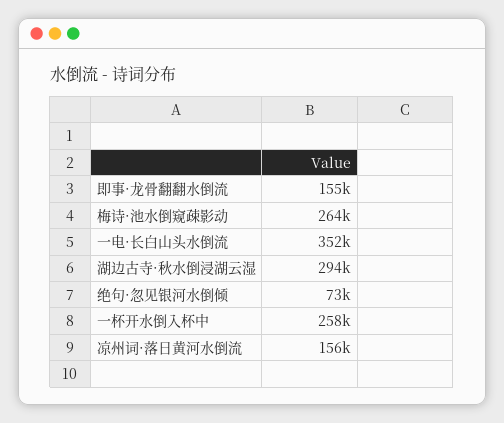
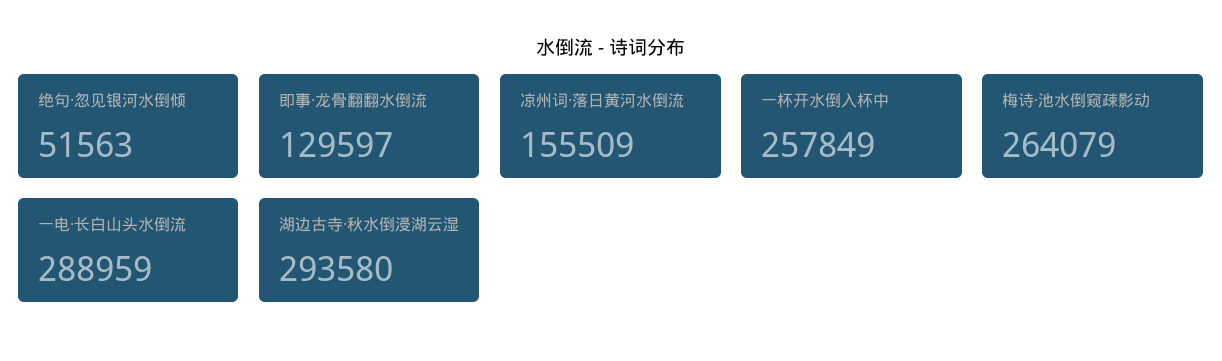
  {
-   "即事·龙骨翻翻水倒流": 155000,
+   "即事·龙骨翻翻水倒流": 129597,
    "梅诗·池水倒窥疎影动": 264079,
-   "一电·长白山头水倒流": 352000,
+   "一电·长白山头水倒流": 288959,
    "湖边古寺·秋水倒浸湖云湿": 293580,
-   "绝句·忽见银河水倒倾": 73000,
+   "绝句·忽见银河水倒倾": 51563,
    "一杯开水倒入杯中": 257849,
    "凉州词·落日黄河水倒流": 155509
  }

